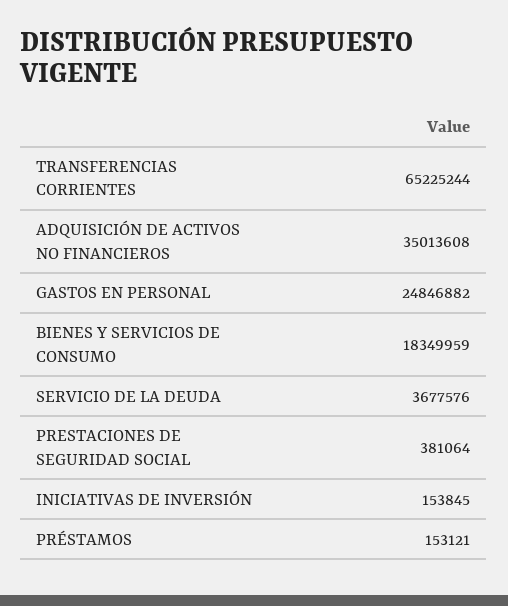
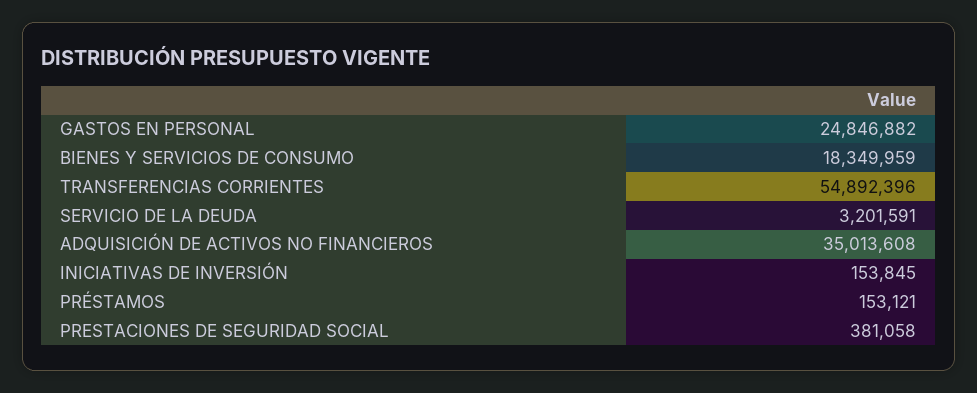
  {
-   "TRANSFERENCIAS CORRIENTES": 65225244,
+   "TRANSFERENCIAS CORRIENTES": 54892396,
    "ADQUISICIÓN DE ACTIVOS NO FINANCIEROS": 35013608,
    "GASTOS EN PERSONAL": 24846882,
    "BIENES Y SERVICIOS DE CONSUMO": 18349959,
-   "SERVICIO DE LA DEUDA": 3677576,
+   "SERVICIO DE LA DEUDA": 3201591,
-   "PRESTACIONES DE SEGURIDAD SOCIAL": 381064,
+   "PRESTACIONES DE SEGURIDAD SOCIAL": 381058,
    "INICIATIVAS DE INVERSIÓN": 153845,
    "PRÉSTAMOS": 153121
  }

